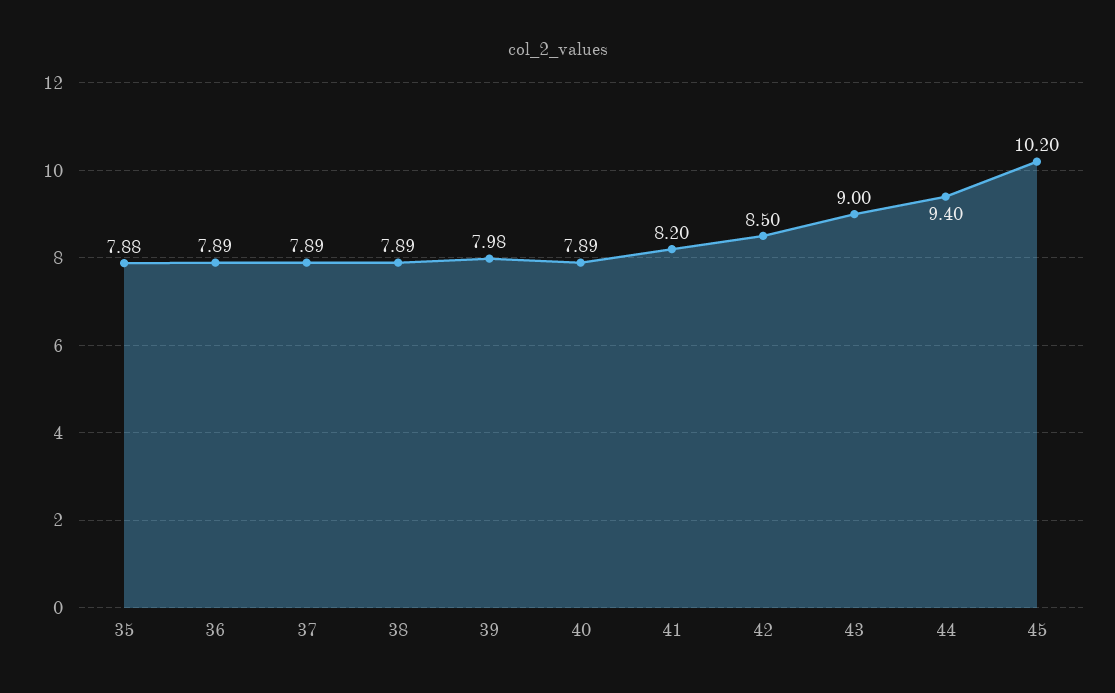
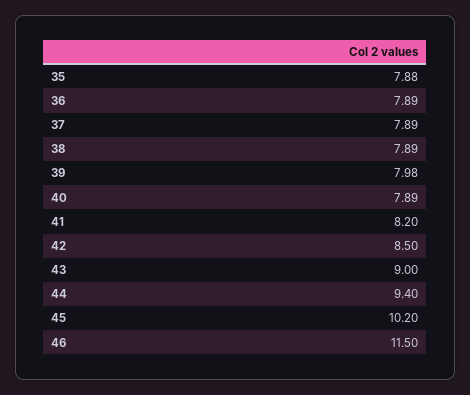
  {
    "35": 7.88,
    "36": 7.89,
    "37": 7.89,
    "38": 7.89,
    "39": 7.98,
    "40": 7.89,
    "41": 8.2,
    "42": 8.5,
    "43": 9,
    "44": 9.4,
-   "45": 10.2
+   "45": 10.2,
+   "46": 11.5
  }

